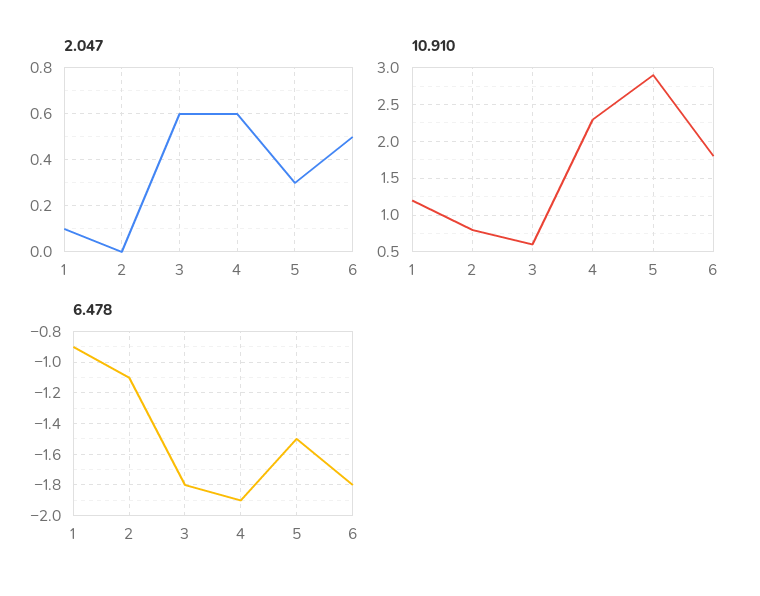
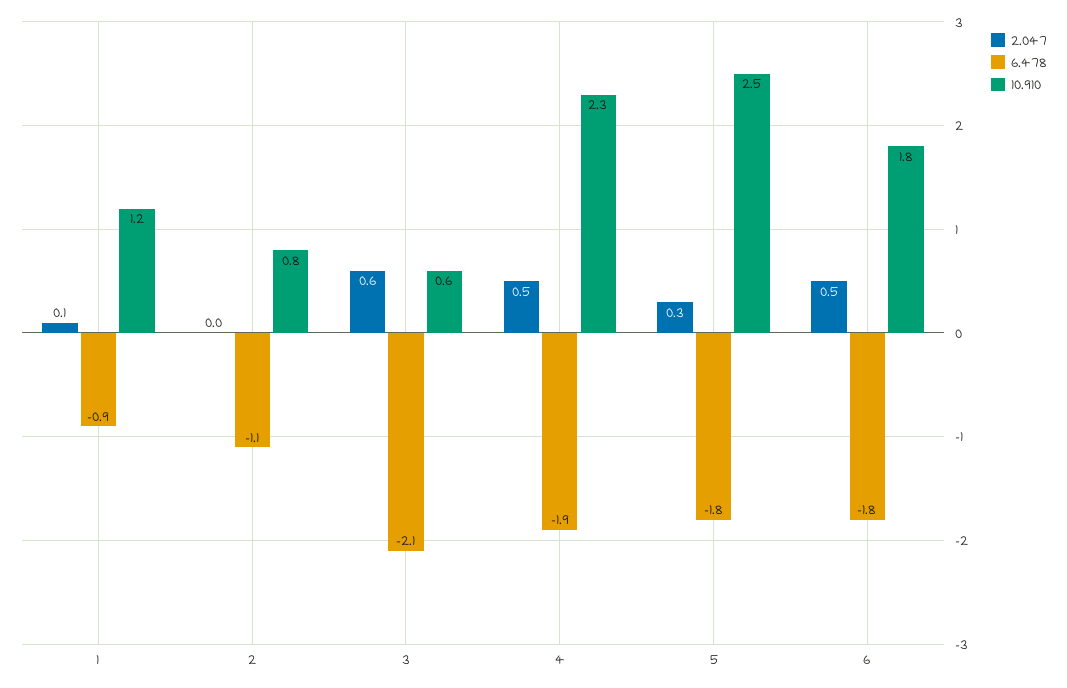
  {
    "2.047": {
      "1": 0.1,
      "2": 0,
      "3": 0.6,
-     "4": 0.6,
+     "4": 0.5,
      "5": 0.3,
      "6": 0.5
    },
    "10.910": {
      "1": 1.2,
      "2": 0.8,
      "3": 0.6,
      "4": 2.3,
-     "5": 2.9,
+     "5": 2.5,
      "6": 1.8
    },
    "6.478": {
      "1": -0.9,
      "2": -1.1,
-     "3": -1.8,
+     "3": -2.1,
      "4": -1.9,
-     "5": -1.5,
+     "5": -1.8,
      "6": -1.8
    }
  }

